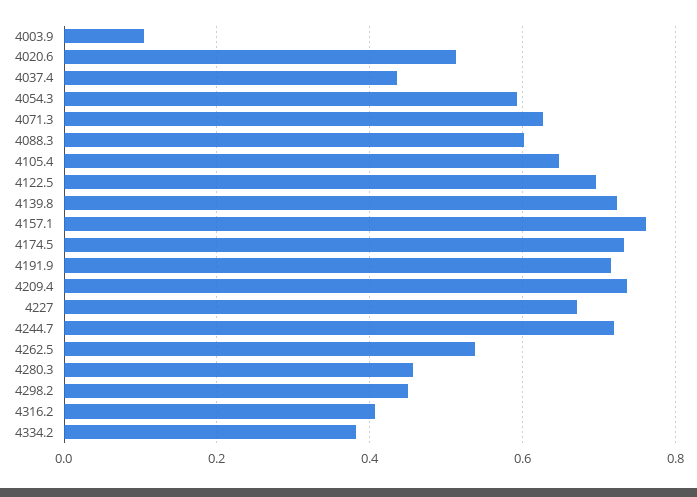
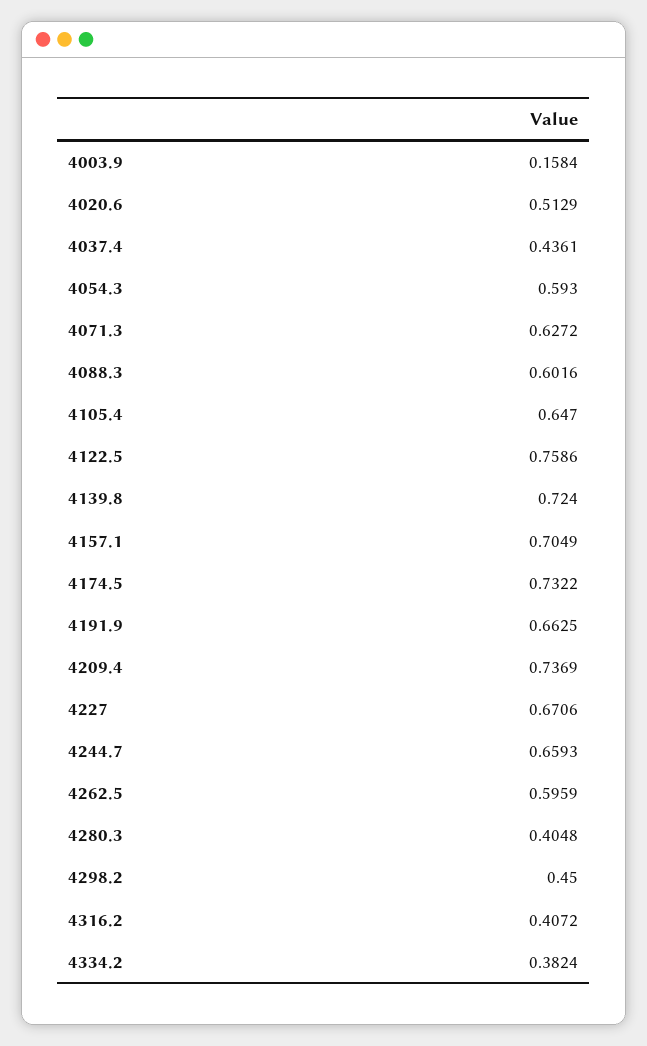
  {
-   "4003.9": 0.1,
+   "4003.9": 0.1584,
    "4020.6": 0.5129,
    "4037.4": 0.4361,
    "4054.3": 0.593,
    "4071.3": 0.6272,
    "4088.3": 0.6016,
    "4105.4": 0.647,
-   "4122.5": 0.7,
+   "4122.5": 0.7586,
    "4139.8": 0.724,
-   "4157.1": 0.76,
+   "4157.1": 0.7049,
    "4174.5": 0.7322,
-   "4191.9": 0.72,
+   "4191.9": 0.6625,
    "4209.4": 0.7369,
    "4227": 0.6706,
-   "4244.7": 0.72,
+   "4244.7": 0.6593,
-   "4262.5": 0.54,
+   "4262.5": 0.5959,
-   "4280.3": 0.46,
+   "4280.3": 0.4048,
    "4298.2": 0.45,
    "4316.2": 0.4072,
    "4334.2": 0.3824
  }

